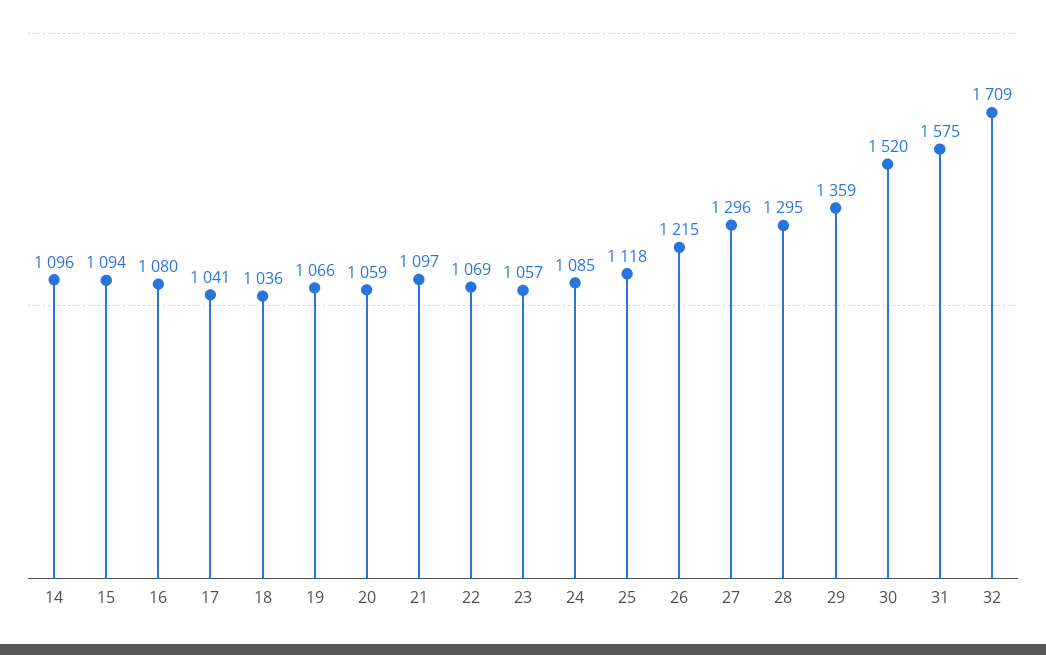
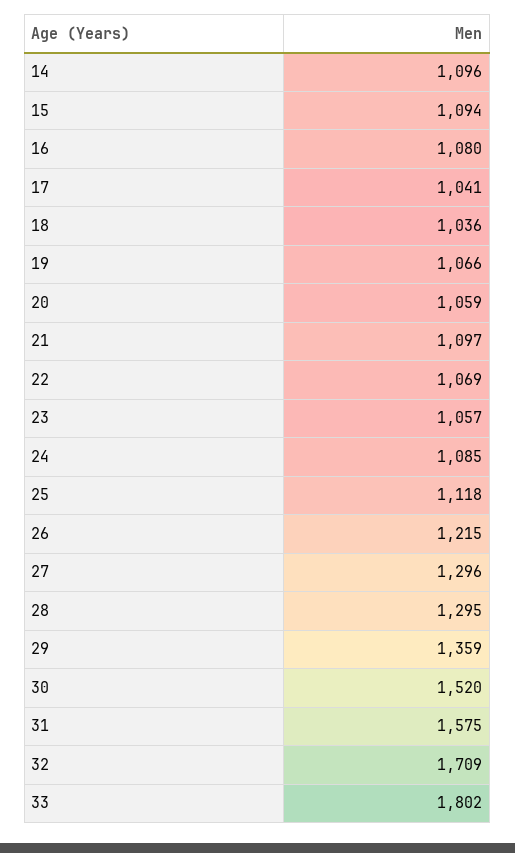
  {
    "14": 1096,
    "15": 1094,
    "16": 1080,
    "17": 1041,
    "18": 1036,
    "19": 1066,
    "20": 1059,
    "21": 1097,
    "22": 1069,
    "23": 1057,
    "24": 1085,
    "25": 1118,
    "26": 1215,
    "27": 1296,
    "28": 1295,
    "29": 1359,
    "30": 1520,
    "31": 1575,
-   "32": 1709
+   "32": 1709,
+   "33": 1802
  }

